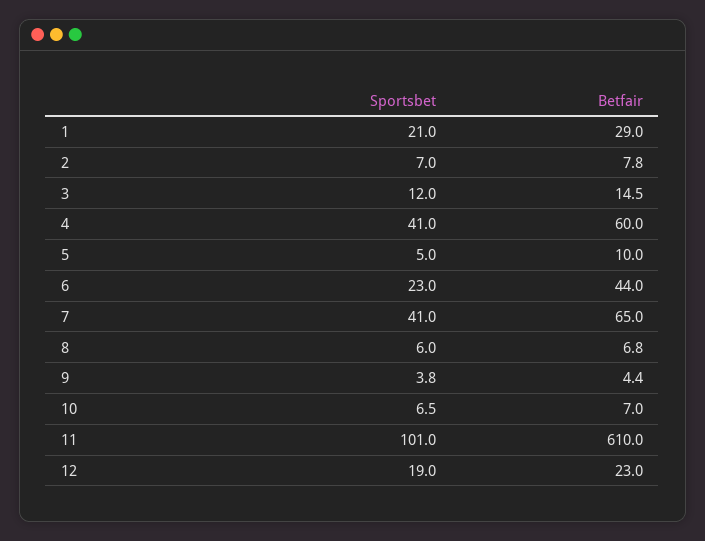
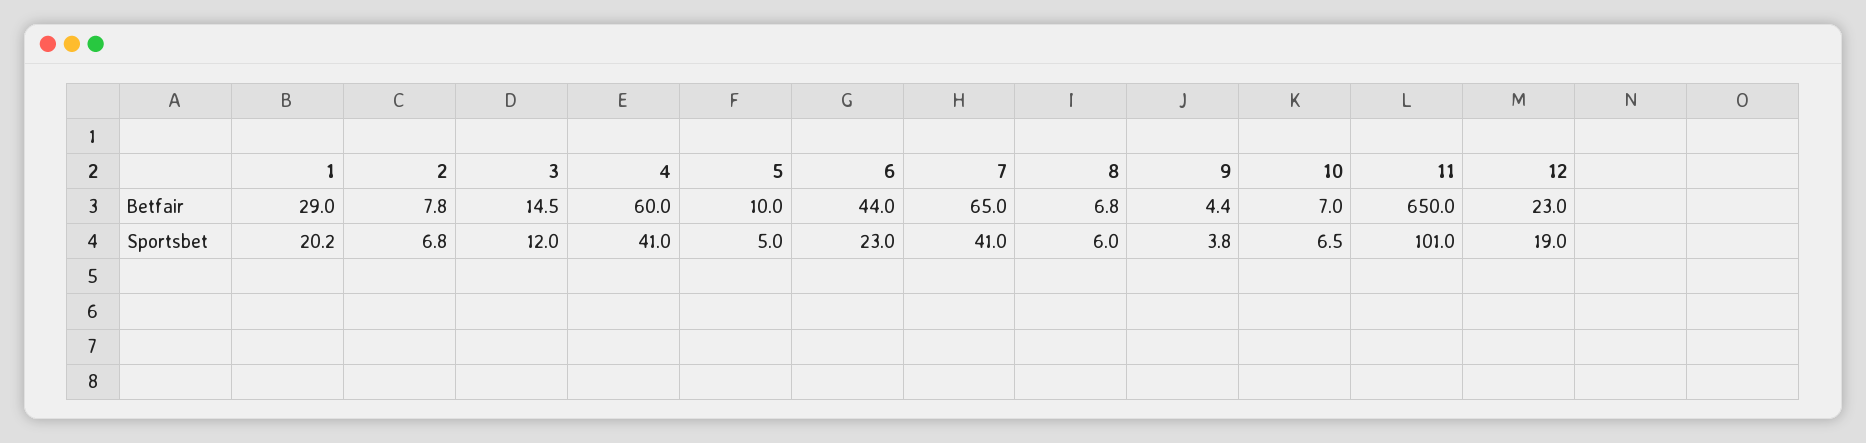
  {
    "Sportsbet": {
-     "1": 21,
+     "1": 20.2,
-     "2": 7,
+     "2": 6.8,
      "3": 12,
      "4": 41,
      "5": 5,
      "6": 23,
      "7": 41,
      "8": 6,
      "9": 3.8,
      "10": 6.5,
      "11": 101,
      "12": 19
    },
    "Betfair": {
      "1": 29,
      "2": 7.8,
      "3": 14.5,
      "4": 60,
      "5": 10,
      "6": 44,
      "7": 65,
      "8": 6.8,
      "9": 4.4,
      "10": 7,
-     "11": 610,
+     "11": 650,
      "12": 23
    }
  }

